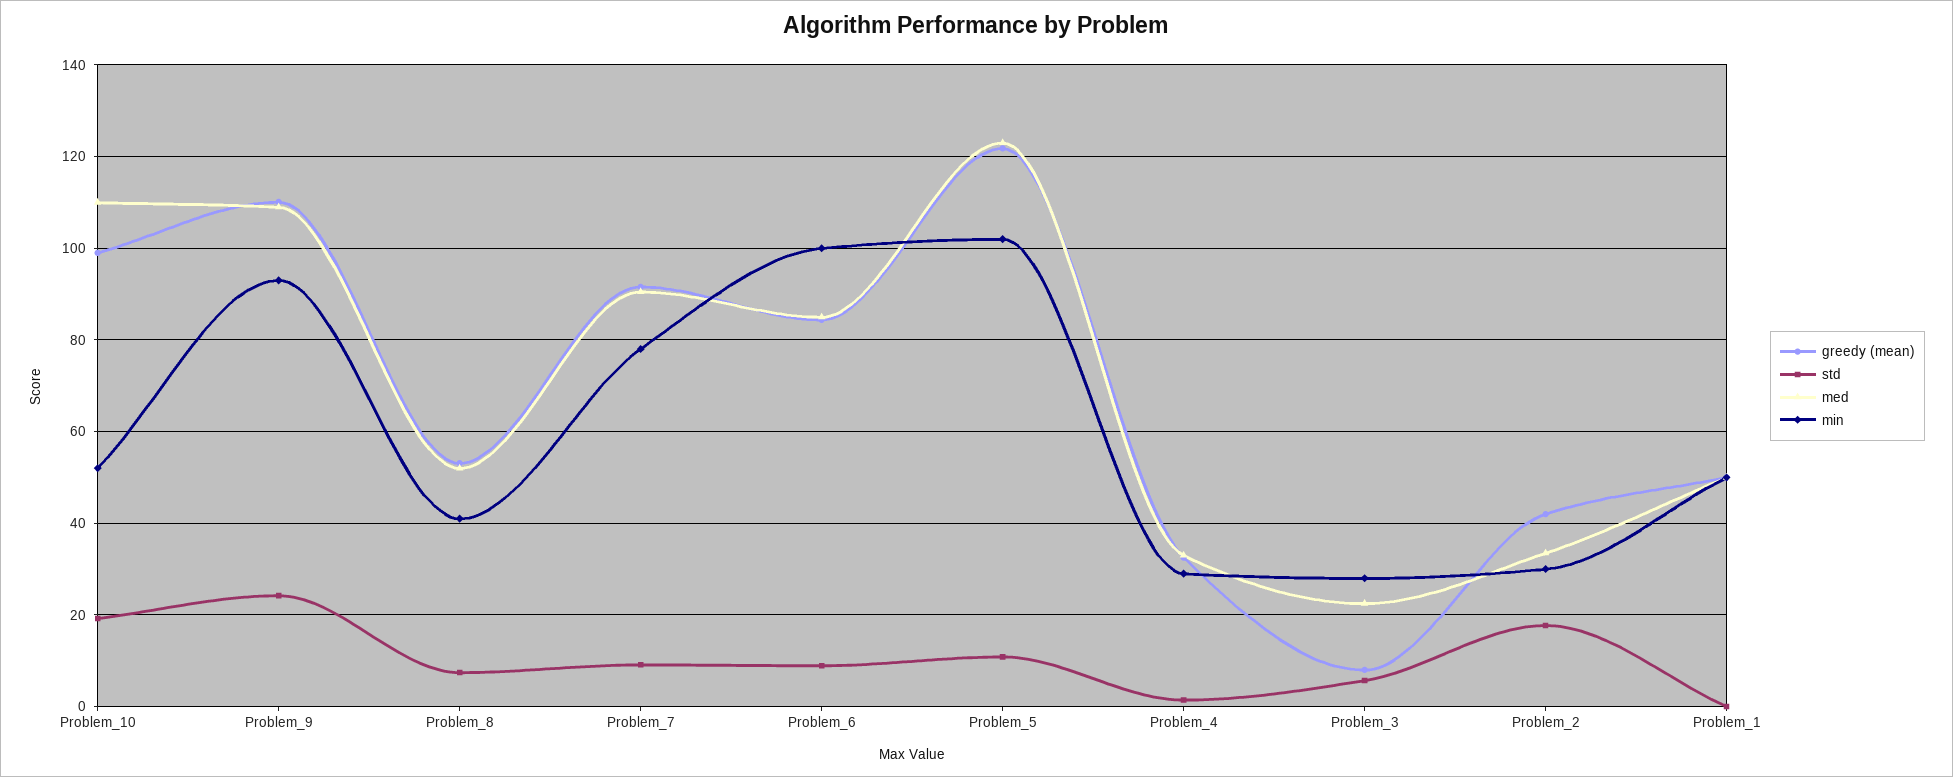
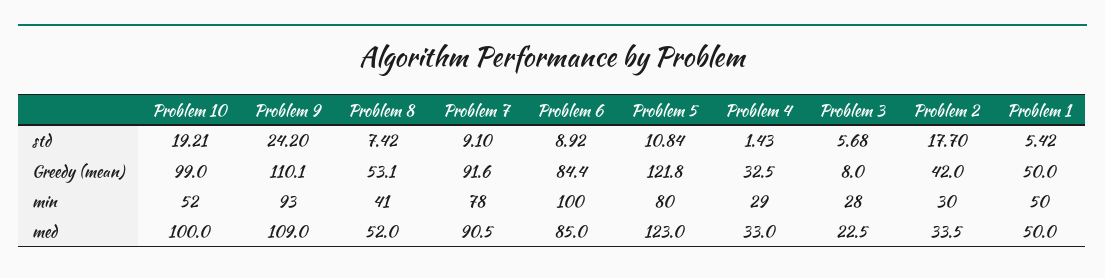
  {
    "greedy (mean)": {
      "Problem_10": 99,
      "Problem_9": 110.1,
      "Problem_8": 53.1,
      "Problem_7": 91.6,
      "Problem_6": 84.4,
      "Problem_5": 121.8,
      "Problem_4": 32.5,
      "Problem_3": 8,
      "Problem_2": 42,
      "Problem_1": 50
    },
    "std": {
      "Problem_10": 19.21,
      "Problem_9": 24.2,
      "Problem_8": 7.42,
      "Problem_7": 9.1,
      "Problem_6": 8.92,
      "Problem_5": 10.84,
      "Problem_4": 1.43,
      "Problem_3": 5.68,
      "Problem_2": 17.7,
-     "Problem_1": 0
+     "Problem_1": 5.42
    },
    "med": {
-     "Problem_10": 110,
+     "Problem_10": 100,
      "Problem_9": 109,
      "Problem_8": 52,
      "Problem_7": 90.5,
      "Problem_6": 85,
      "Problem_5": 123,
      "Problem_4": 33,
      "Problem_3": 22.5,
      "Problem_2": 33.5,
      "Problem_1": 50
    },
    "min": {
      "Problem_10": 52,
      "Problem_9": 93,
      "Problem_8": 41,
      "Problem_7": 78,
      "Problem_6": 100,
-     "Problem_5": 102,
+     "Problem_5": 80,
      "Problem_4": 29,
      "Problem_3": 28,
      "Problem_2": 30,
      "Problem_1": 50
    }
  }

